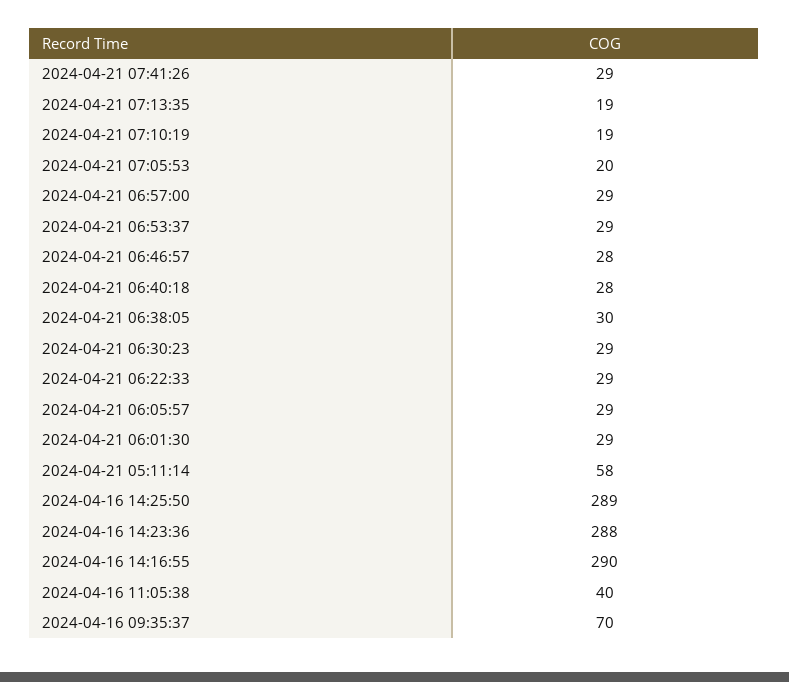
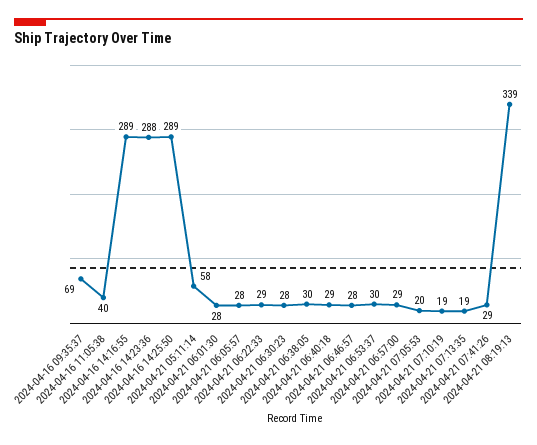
  {
    "2024-04-21 07:41:26": 29,
    "2024-04-21 07:13:35": 19,
    "2024-04-21 07:10:19": 19,
    "2024-04-21 07:05:53": 20,
    "2024-04-21 06:57:00": 29,
-   "2024-04-21 06:53:37": 29,
+   "2024-04-21 06:53:37": 30,
    "2024-04-21 06:46:57": 28,
-   "2024-04-21 06:40:18": 28,
+   "2024-04-21 06:40:18": 29,
    "2024-04-21 06:38:05": 30,
-   "2024-04-21 06:30:23": 29,
+   "2024-04-21 06:30:23": 28,
    "2024-04-21 06:22:33": 29,
-   "2024-04-21 06:05:57": 29,
+   "2024-04-21 06:05:57": 28,
-   "2024-04-21 06:01:30": 29,
+   "2024-04-21 06:01:30": 28,
    "2024-04-21 05:11:14": 58,
    "2024-04-16 14:25:50": 289,
    "2024-04-16 14:23:36": 288,
-   "2024-04-16 14:16:55": 290,
+   "2024-04-16 14:16:55": 289,
    "2024-04-16 11:05:38": 40,
-   "2024-04-16 09:35:37": 70
+   "2024-04-16 09:35:37": 69,
+   "2024-04-21 08:19:13": 339
  }

